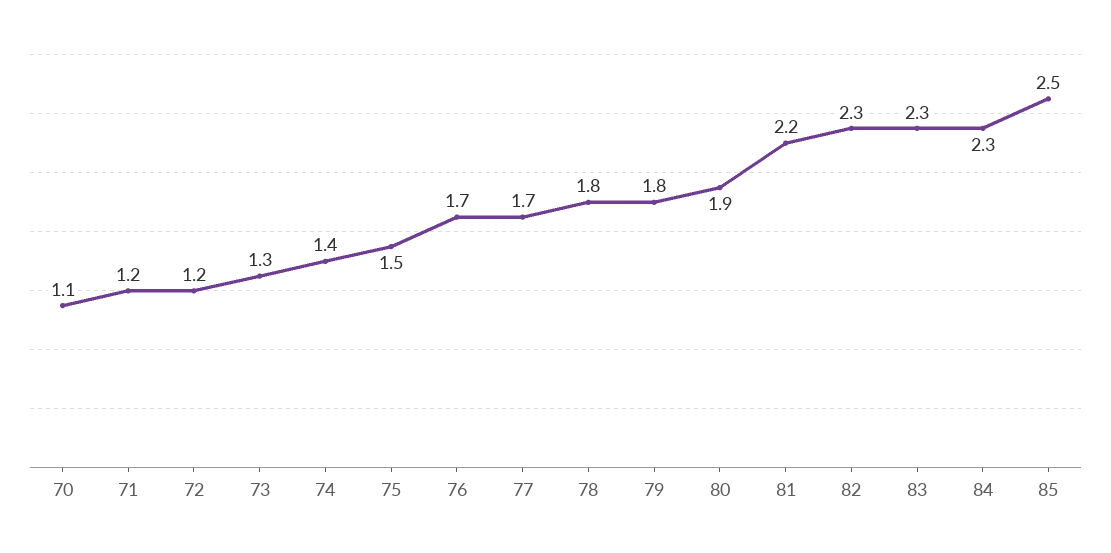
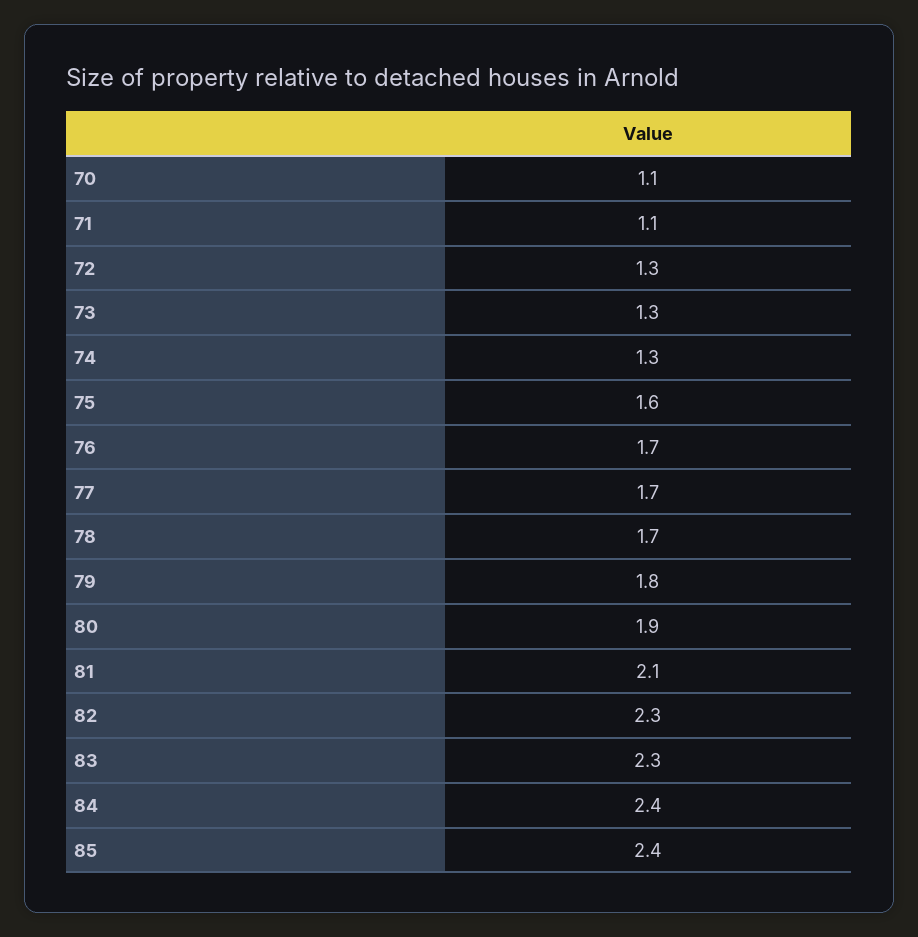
  {
    "70": 1.1,
-   "71": 1.2,
+   "71": 1.1,
-   "72": 1.2,
+   "72": 1.3,
    "73": 1.3,
-   "74": 1.4,
+   "74": 1.3,
-   "75": 1.5,
+   "75": 1.6,
    "76": 1.7,
    "77": 1.7,
-   "78": 1.8,
+   "78": 1.7,
    "79": 1.8,
    "80": 1.9,
-   "81": 2.2,
+   "81": 2.1,
    "82": 2.3,
    "83": 2.3,
-   "84": 2.3,
+   "84": 2.4,
-   "85": 2.5
+   "85": 2.4
  }

